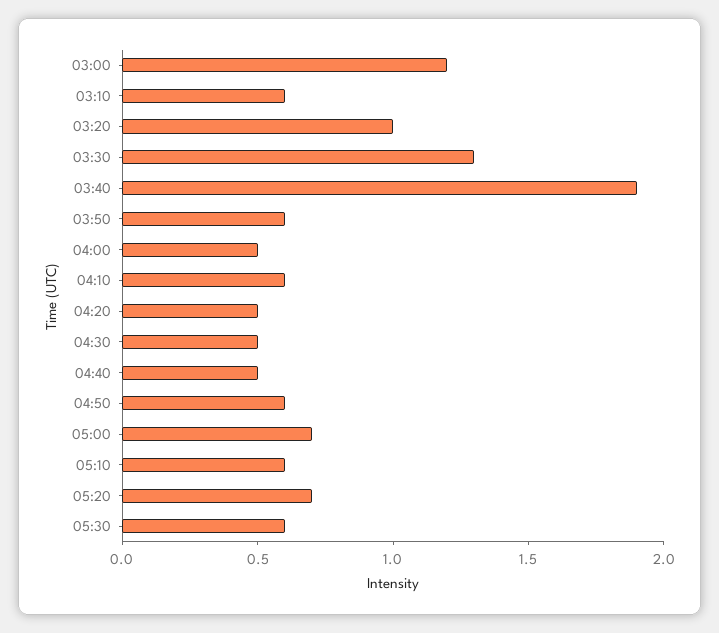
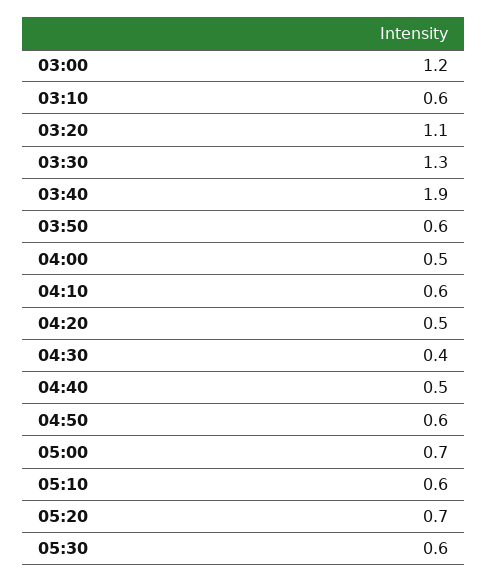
  {
    "03:00": 1.2,
    "03:10": 0.6,
-   "03:20": 1,
+   "03:20": 1.1,
    "03:30": 1.3,
    "03:40": 1.9,
    "03:50": 0.6,
    "04:00": 0.5,
    "04:10": 0.6,
    "04:20": 0.5,
-   "04:30": 0.5,
+   "04:30": 0.4,
    "04:40": 0.5,
    "04:50": 0.6,
    "05:00": 0.7,
    "05:10": 0.6,
    "05:20": 0.7,
    "05:30": 0.6
  }

